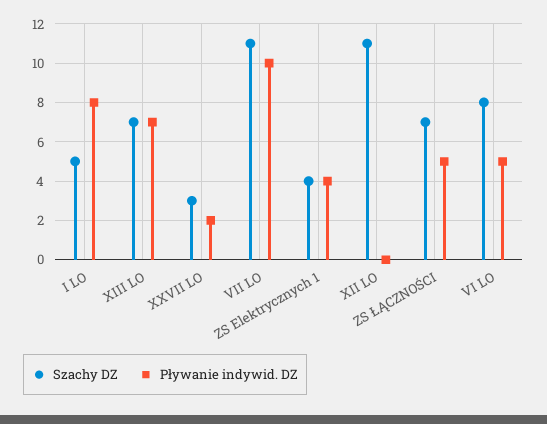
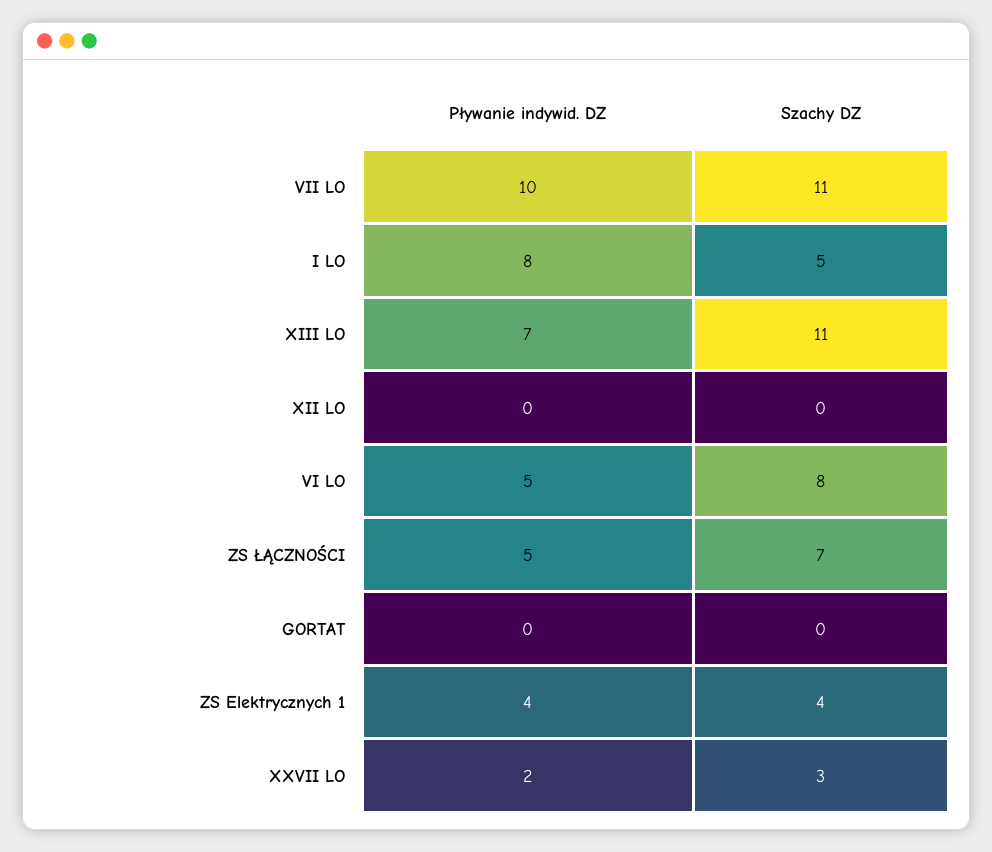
  {
    "Szachy DZ": {
      "I LO": 5,
-     "XIII LO": 7,
+     "XIII LO": 11,
      "XXVII LO": 3,
      "VII LO": 11,
      "ZS Elektrycznych 1": 4,
-     "XII LO": 11,
+     "XII LO": 0,
      "ZS ŁĄCZNOŚCI": 7,
-     "VI LO": 8
+     "VI LO": 8,
+     "GORTAT": 0
    },
    "Pływanie indywid. DZ": {
      "I LO": 8,
      "XIII LO": 7,
      "XXVII LO": 2,
      "VII LO": 10,
      "ZS Elektrycznych 1": 4,
      "XII LO": 0,
      "ZS ŁĄCZNOŚCI": 5,
-     "VI LO": 5
+     "VI LO": 5,
+     "GORTAT": 0
    }
  }

